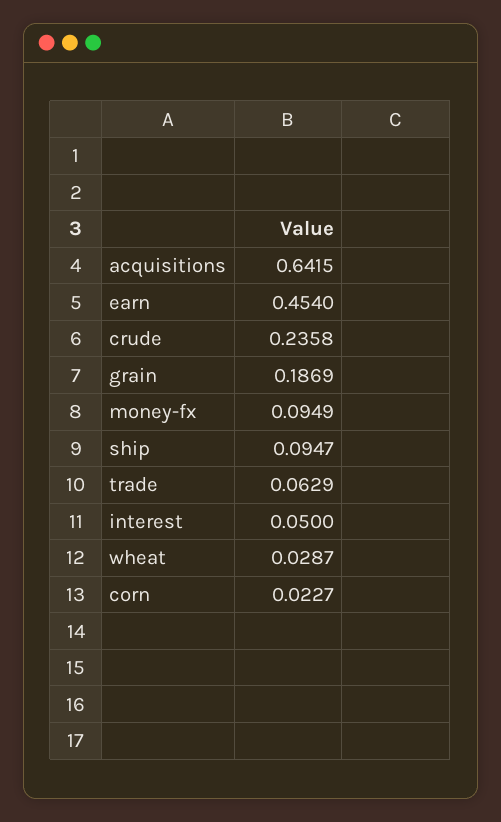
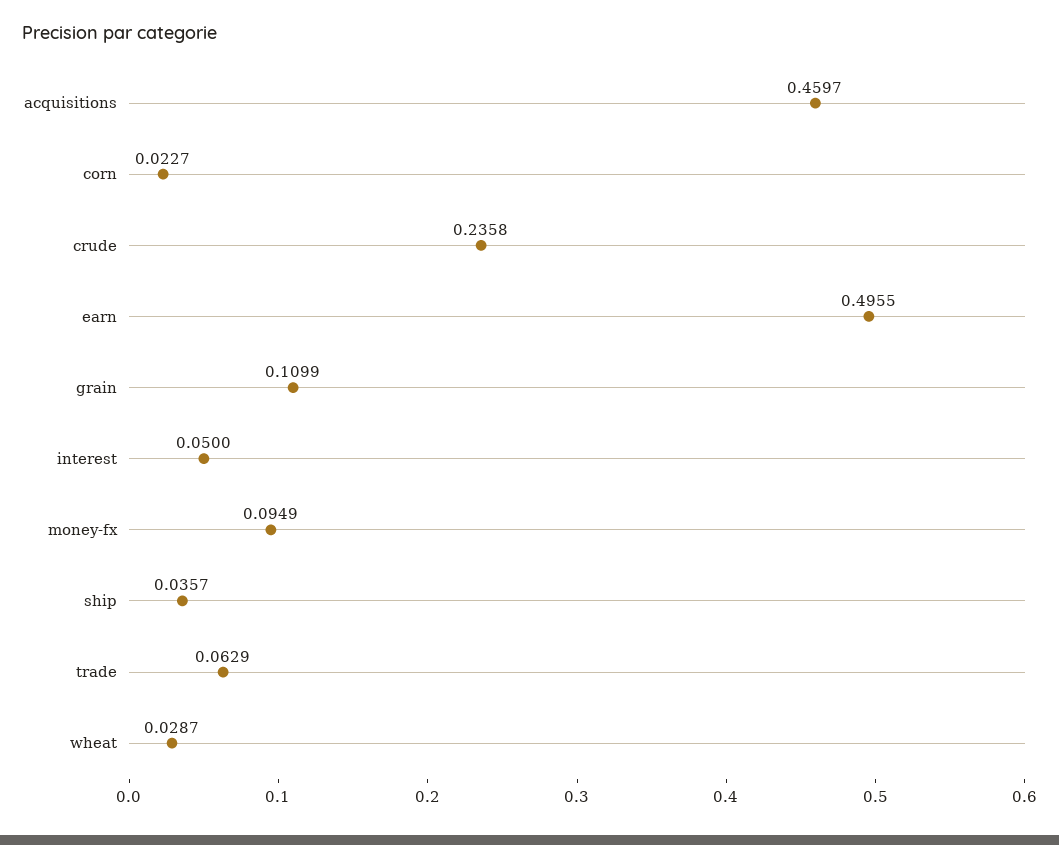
  {
-   "acquisitions": 0.6415,
+   "acquisitions": 0.4597,
-   "earn": 0.454,
+   "earn": 0.4955,
    "crude": 0.2358,
-   "grain": 0.1869,
+   "grain": 0.1099,
    "money-fx": 0.0949,
-   "ship": 0.0947,
+   "ship": 0.0357,
    "trade": 0.0629,
    "interest": 0.05,
    "wheat": 0.0287,
    "corn": 0.0227
  }

